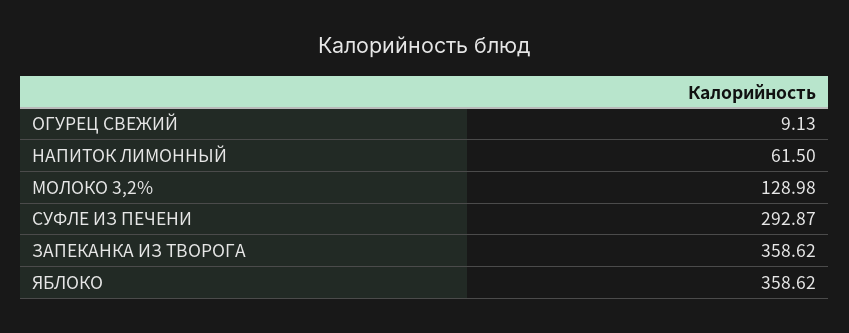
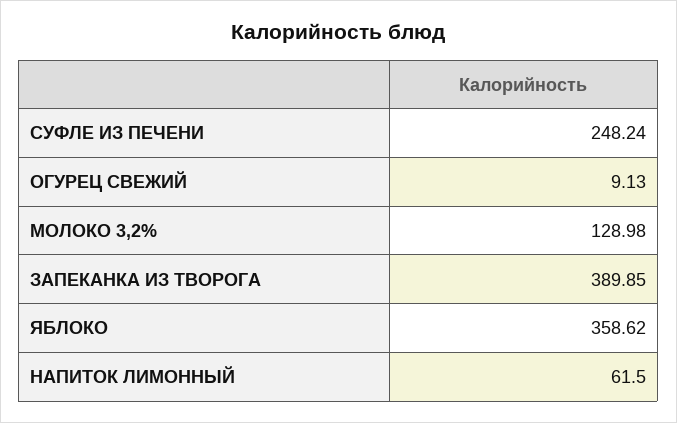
  {
    "ОГУРЕЦ СВЕЖИЙ": 9.13,
    "НАПИТОК ЛИМОННЫЙ": 61.5,
    "МОЛОКО 3,2%": 128.98,
-   "СУФЛЕ ИЗ ПЕЧЕНИ": 292.87,
+   "СУФЛЕ ИЗ ПЕЧЕНИ": 248.24,
-   "ЗАПЕКАНКА ИЗ ТВОРОГА": 358.62,
+   "ЗАПЕКАНКА ИЗ ТВОРОГА": 389.85,
    "ЯБЛОКО": 358.62
  }

